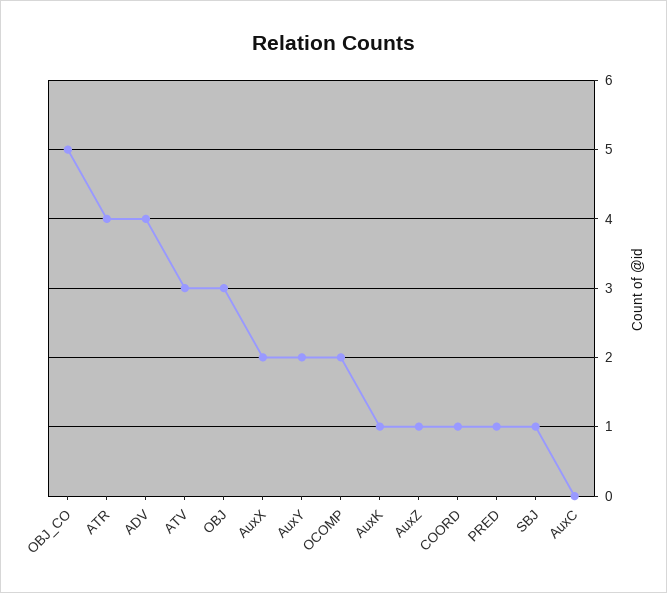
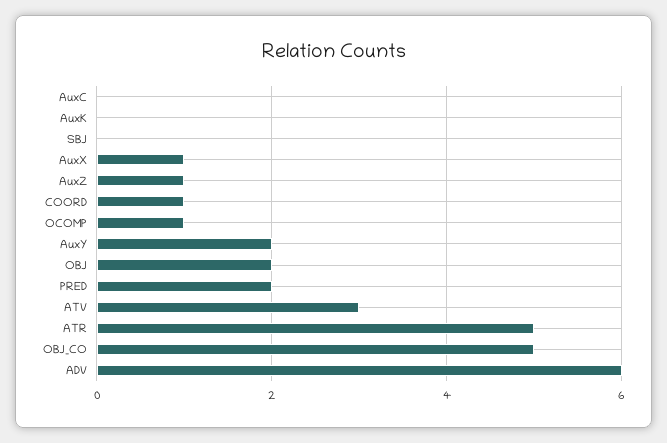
  {
    "OBJ_CO": 5,
-   "ATR": 4,
+   "ATR": 5,
-   "ADV": 4,
+   "ADV": 6,
    "ATV": 3,
-   "OBJ": 3,
+   "OBJ": 2,
-   "AuxX": 2,
+   "AuxX": 1,
    "AuxY": 2,
-   "OCOMP": 2,
+   "OCOMP": 1,
-   "AuxK": 1,
+   "AuxK": 0,
    "AuxZ": 1,
    "COORD": 1,
-   "PRED": 1,
+   "PRED": 2,
-   "SBJ": 1,
+   "SBJ": 0,
    "AuxC": 0
  }

